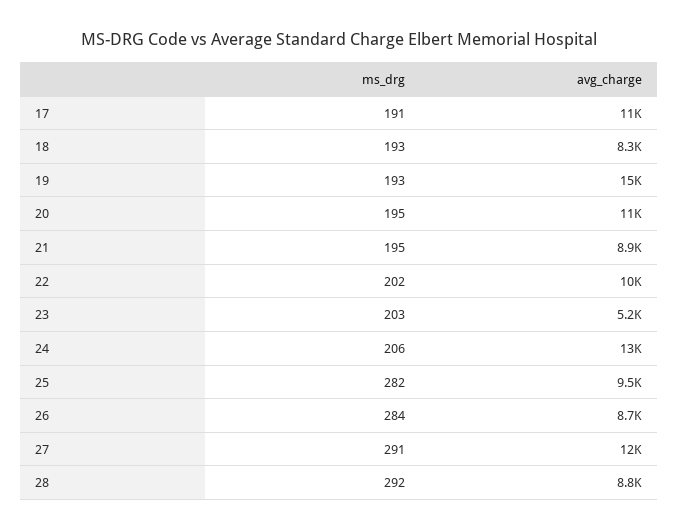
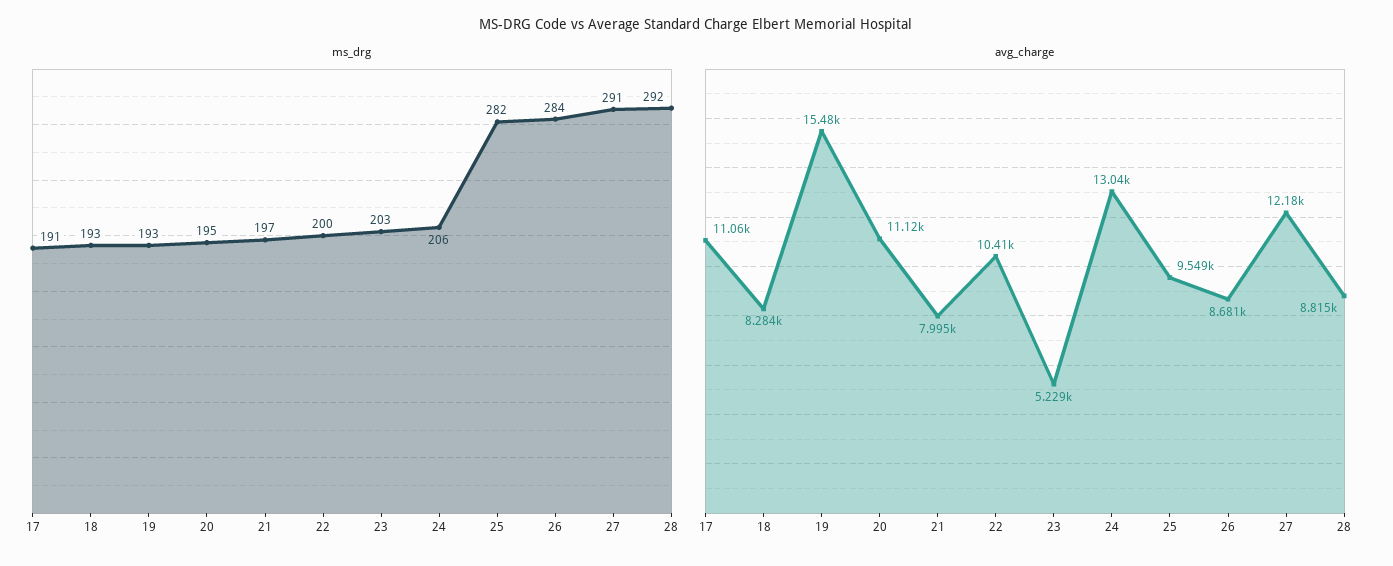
  {
    "ms_drg": {
      "17": 191,
      "18": 193,
      "19": 193,
      "20": 195,
-     "21": 195,
+     "21": 197,
-     "22": 202,
+     "22": 200,
      "23": 203,
      "24": 206,
      "25": 282,
      "26": 284,
      "27": 291,
      "28": 292
    },
    "avg_charge": {
      "17": 11060,
      "18": 8284,
      "19": 15480,
      "20": 11120,
-     "21": 8900,
+     "21": 7995,
      "22": 10410,
      "23": 5229,
      "24": 13040,
      "25": 9549,
      "26": 8681,
      "27": 12180,
      "28": 8815
    }
  }

